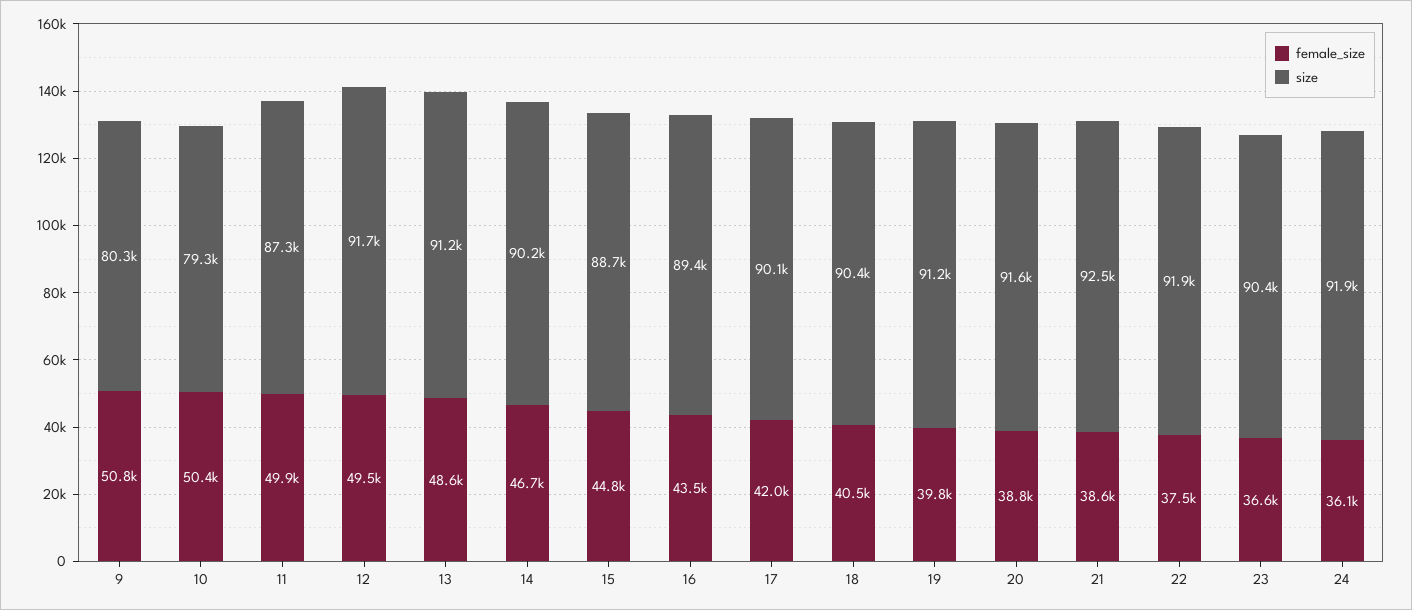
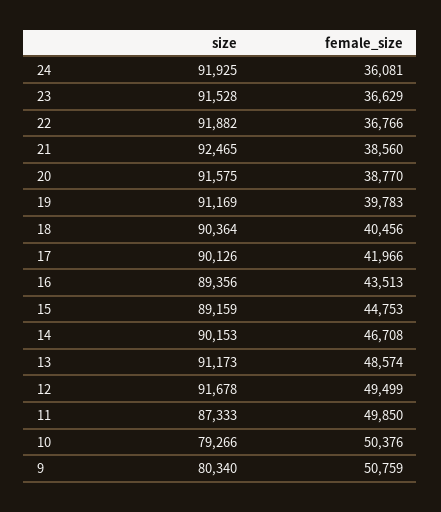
  {
    "female_size": {
      "9": 50759,
      "10": 50376,
      "11": 49850,
      "12": 49499,
      "13": 48574,
      "14": 46708,
      "15": 44753,
      "16": 43513,
      "17": 41966,
      "18": 40456,
      "19": 39783,
      "20": 38770,
      "21": 38560,
-     "22": 37500,
+     "22": 36766,
      "23": 36629,
      "24": 36081
    },
    "size": {
      "9": 80340,
      "10": 79266,
      "11": 87333,
      "12": 91678,
      "13": 91173,
      "14": 90153,
-     "15": 88700,
+     "15": 89159,
      "16": 89356,
      "17": 90126,
      "18": 90364,
      "19": 91169,
      "20": 91575,
      "21": 92465,
      "22": 91882,
-     "23": 90400,
+     "23": 91528,
      "24": 91925
    }
  }

